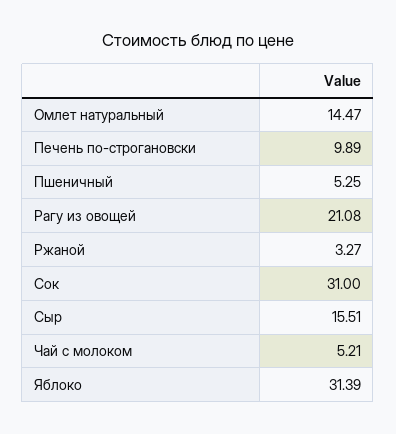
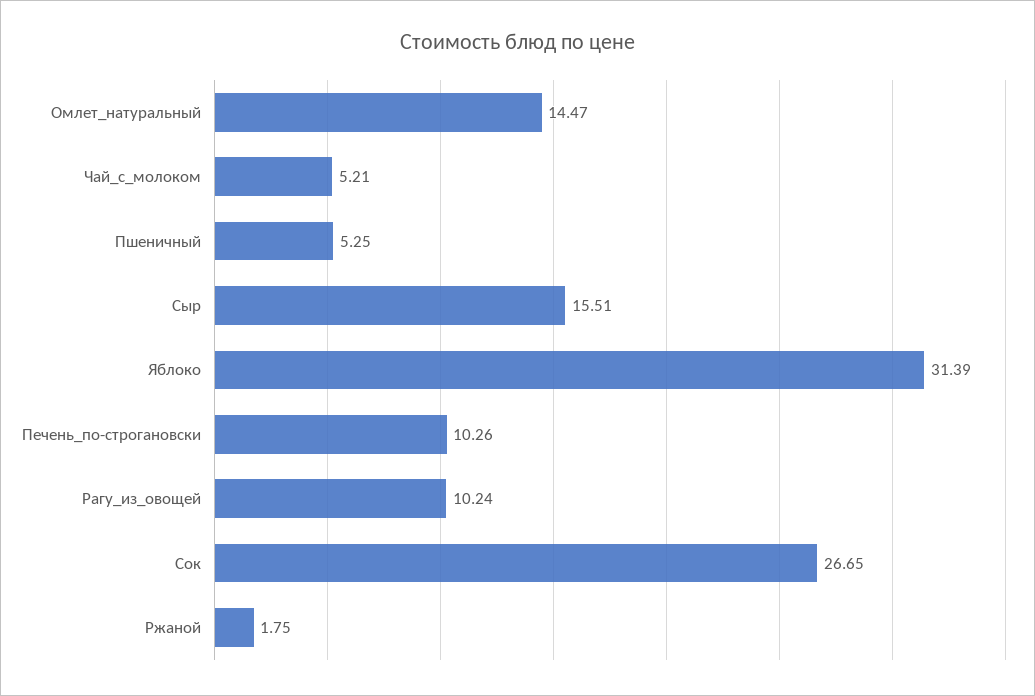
  {
    "Омлет натуральный": 14.47,
-   "Печень по-строгановски": 9.89,
+   "Печень по-строгановски": 10.26,
    "Пшеничный": 5.25,
-   "Рагу из овощей": 21.08,
+   "Рагу из овощей": 10.24,
-   "Ржаной": 3.27,
+   "Ржаной": 1.75,
-   "Сок": 31,
+   "Сок": 26.65,
    "Сыр": 15.51,
    "Чай с молоком": 5.21,
    "Яблоко": 31.39
  }

